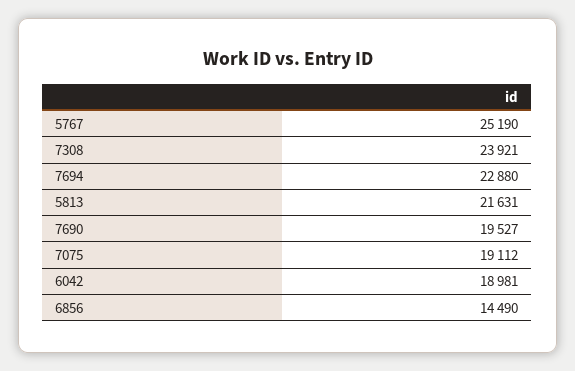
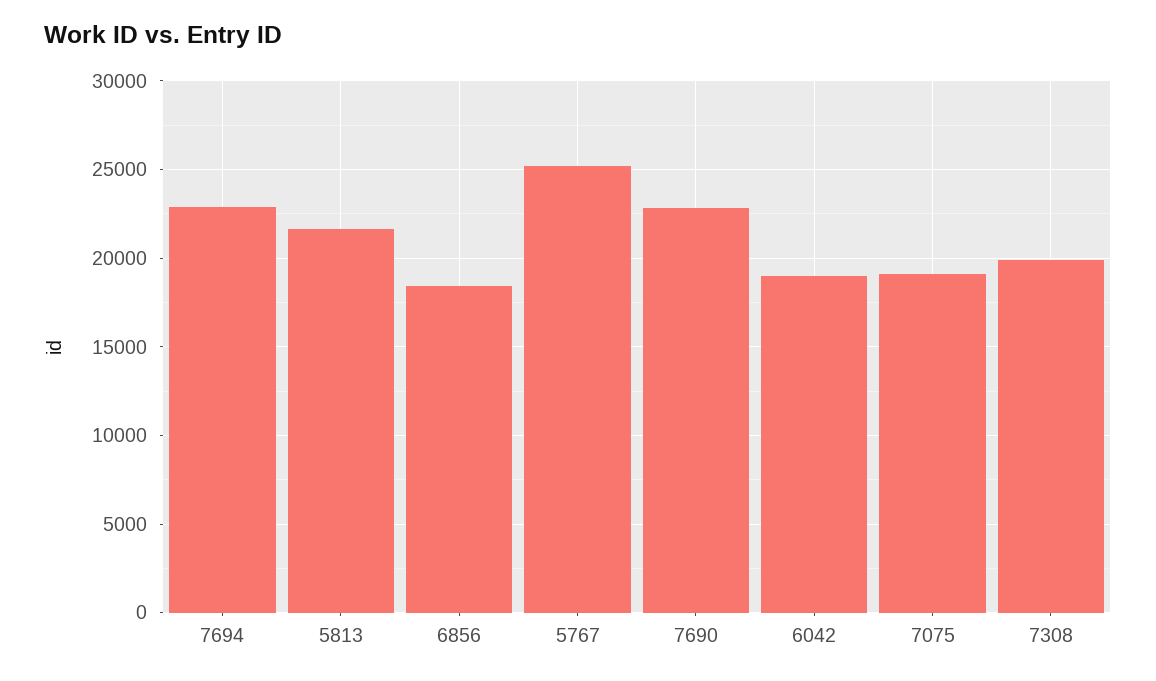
  {
    "5767": 25190,
-   "7308": 23921,
+   "7308": 20000,
    "7694": 22880,
    "5813": 21631,
-   "7690": 19527,
+   "7690": 23000,
    "7075": 19112,
    "6042": 18981,
-   "6856": 14490
+   "6856": 18500
  }

